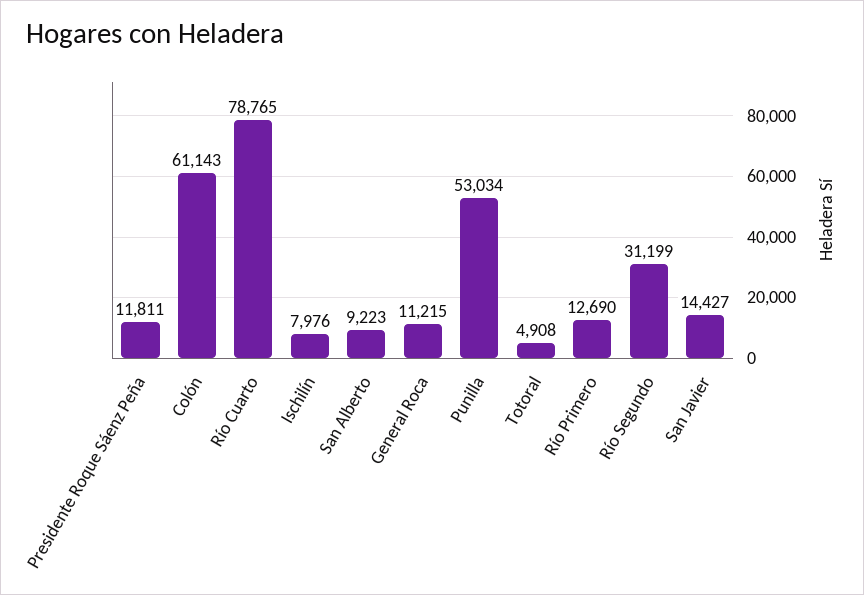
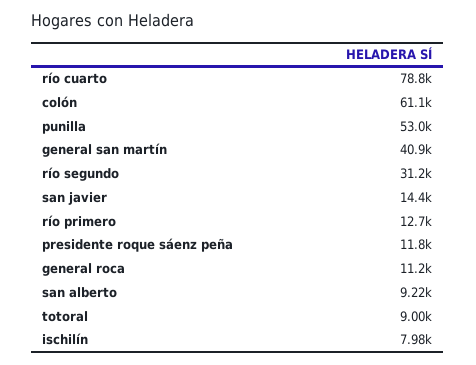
  {
    "Presidente Roque Sáenz Peña": 11811,
    "Colón": 61143,
    "Río Cuarto": 78765,
    "Ischilín": 7976,
    "San Alberto": 9223,
    "General Roca": 11215,
    "Punilla": 53034,
-   "Totoral": 4908,
+   "Totoral": 9000,
    "Río Primero": 12690,
    "Río Segundo": 31199,
-   "San Javier": 14427
+   "San Javier": 14427,
+   "general san martín": 40900
  }

